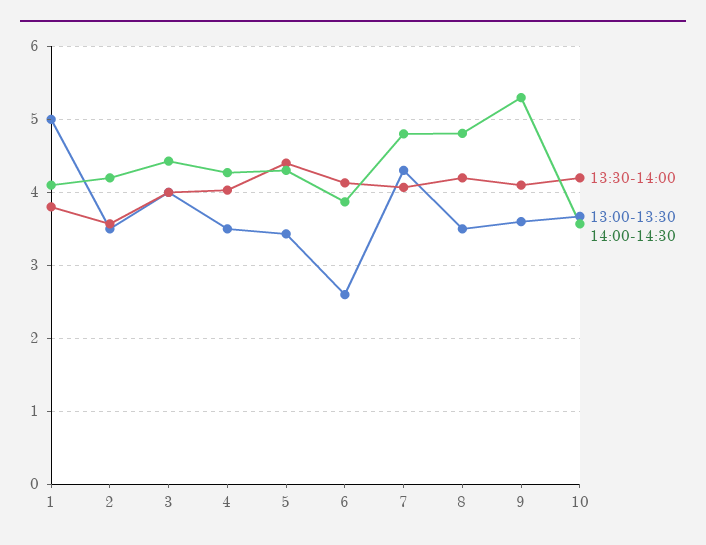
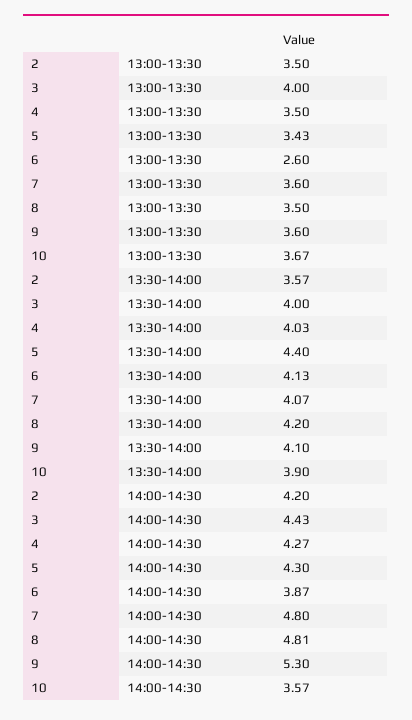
  {
    "13:30-14:00": {
-     "1": 3.8,
      "2": 3.57,
      "3": 4,
      "4": 4.03,
      "5": 4.4,
      "6": 4.13,
      "7": 4.07,
      "8": 4.2,
      "9": 4.1,
-     "10": 4.2
+     "10": 3.9
    },
    "13:00-13:30": {
-     "1": 5,
      "2": 3.5,
      "3": 4,
      "4": 3.5,
      "5": 3.43,
      "6": 2.6,
-     "7": 4.3,
+     "7": 3.6,
      "8": 3.5,
      "9": 3.6,
      "10": 3.67
    },
    "14:00-14:30": {
-     "1": 4.1,
      "2": 4.2,
      "3": 4.43,
      "4": 4.27,
      "5": 4.3,
      "6": 3.87,
      "7": 4.8,
      "8": 4.81,
      "9": 5.3,
      "10": 3.57
    }
  }

